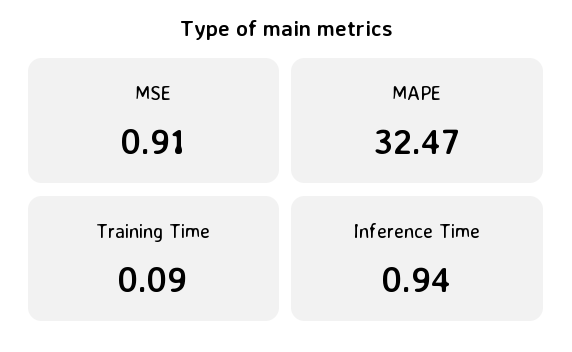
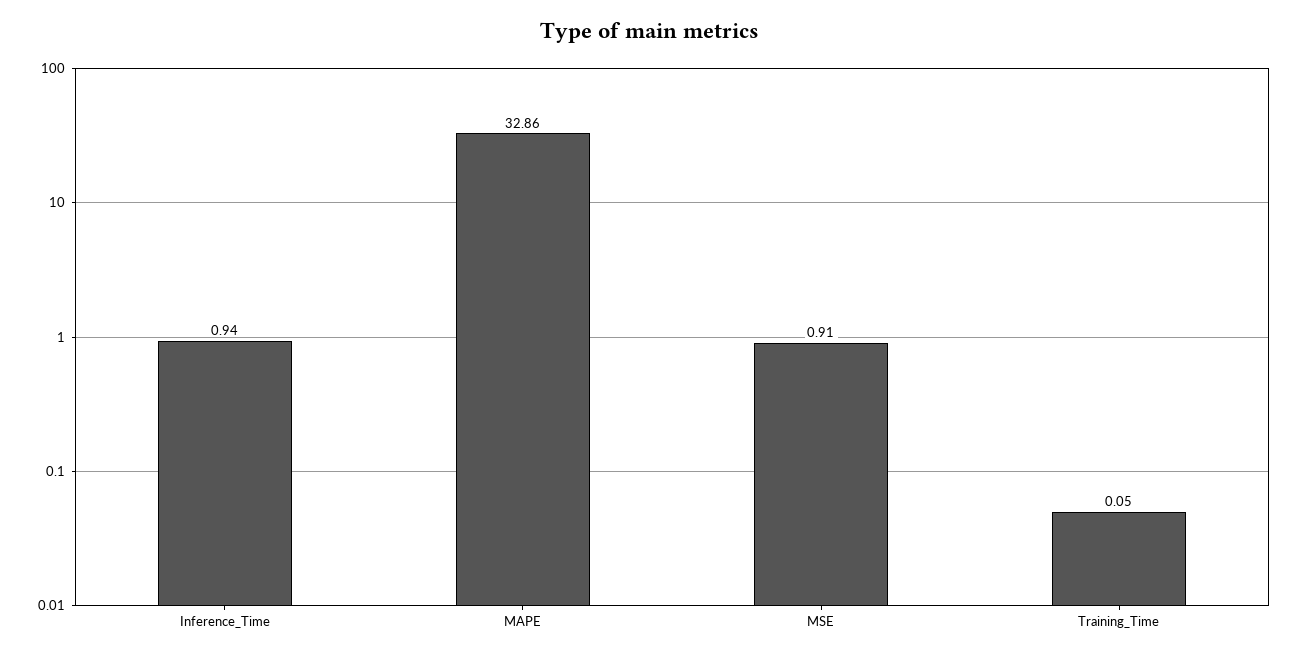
  {
    "MSE": 0.91,
-   "MAPE": 32.47,
+   "MAPE": 32.86,
-   "Training Time": 0.09,
+   "Training Time": 0.05,
    "Inference Time": 0.94
  }

